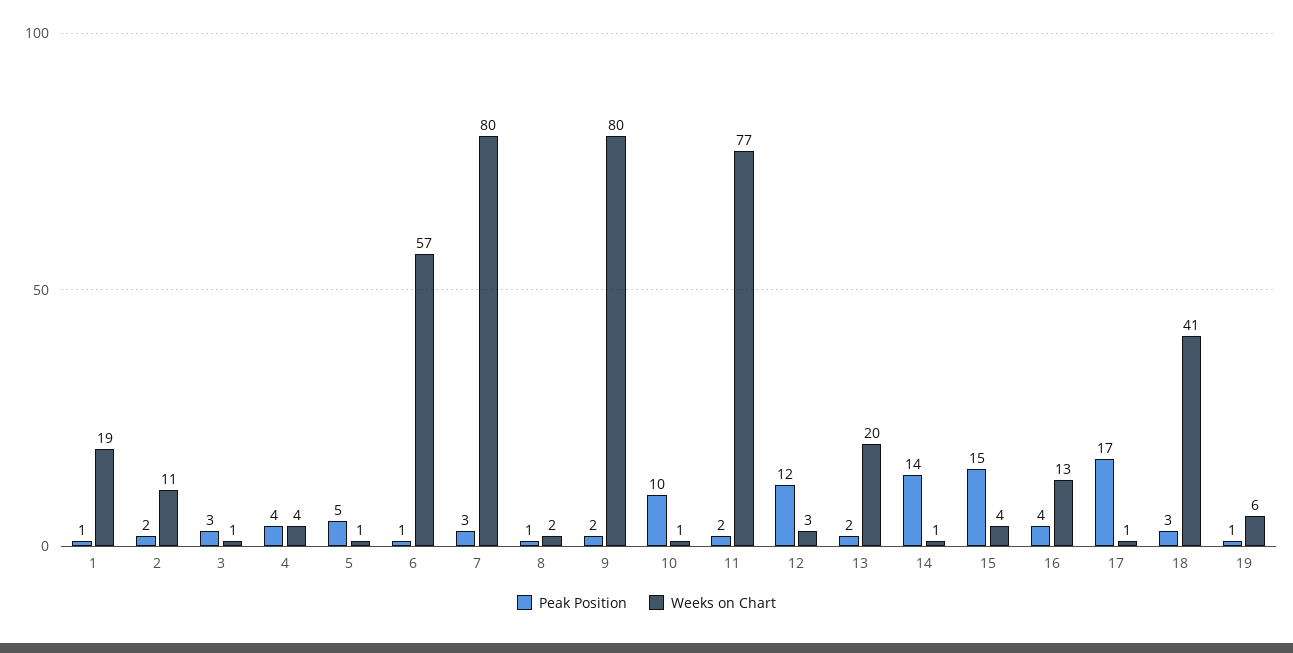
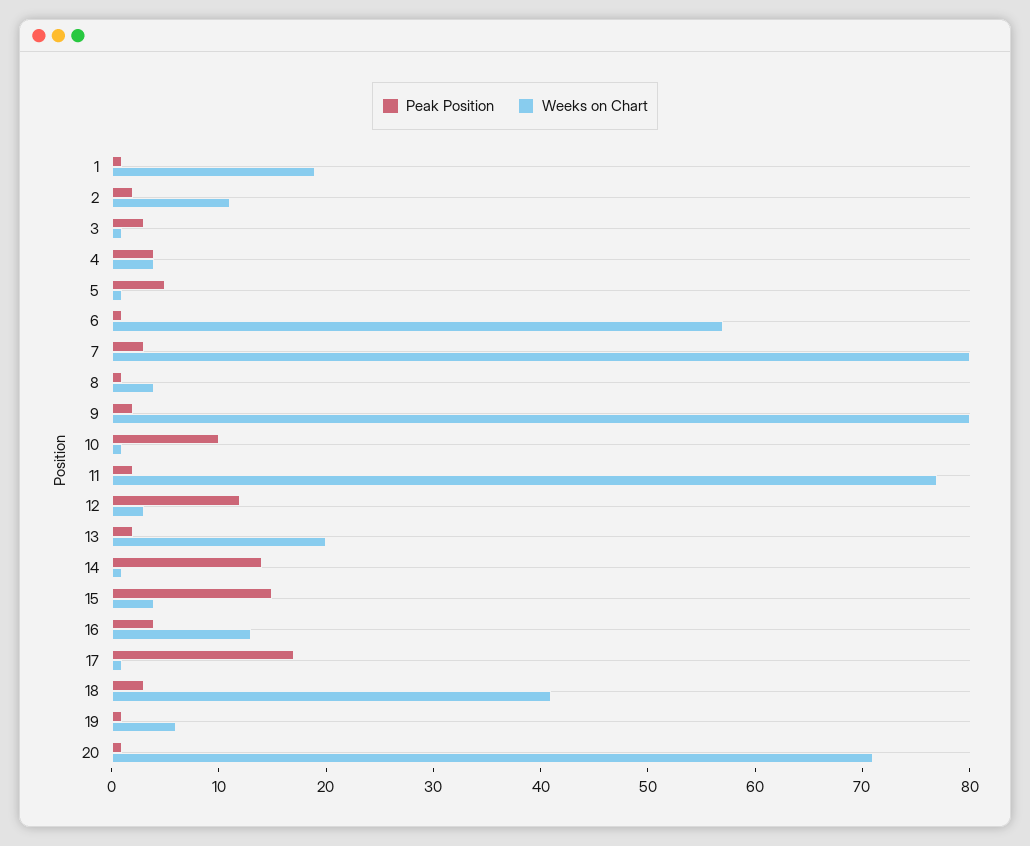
  {
    "Peak Position": {
      "1": 1,
      "2": 2,
      "3": 3,
      "4": 4,
      "5": 5,
      "6": 1,
      "7": 3,
      "8": 1,
      "9": 2,
      "10": 10,
      "11": 2,
      "12": 12,
      "13": 2,
      "14": 14,
      "15": 15,
      "16": 4,
      "17": 17,
      "18": 3,
-     "19": 1
+     "19": 1,
+     "20": 1
    },
    "Weeks on Chart": {
      "1": 19,
      "2": 11,
      "3": 1,
      "4": 4,
      "5": 1,
      "6": 57,
      "7": 80,
-     "8": 2,
+     "8": 4,
      "9": 80,
      "10": 1,
      "11": 77,
      "12": 3,
      "13": 20,
      "14": 1,
      "15": 4,
      "16": 13,
      "17": 1,
      "18": 41,
-     "19": 6
+     "19": 6,
+     "20": 71
    }
  }

